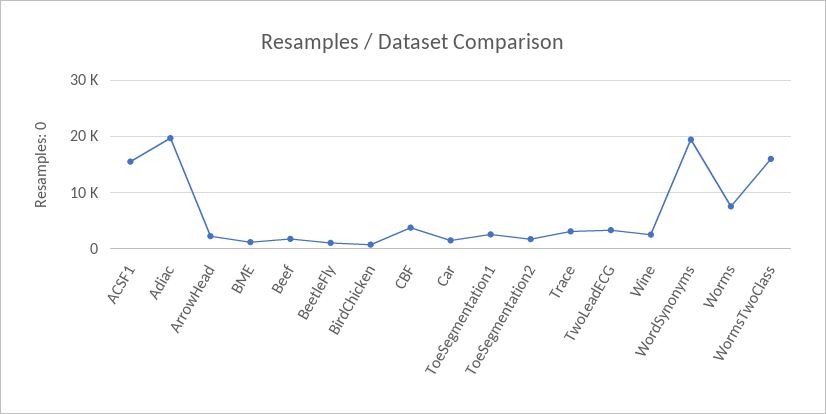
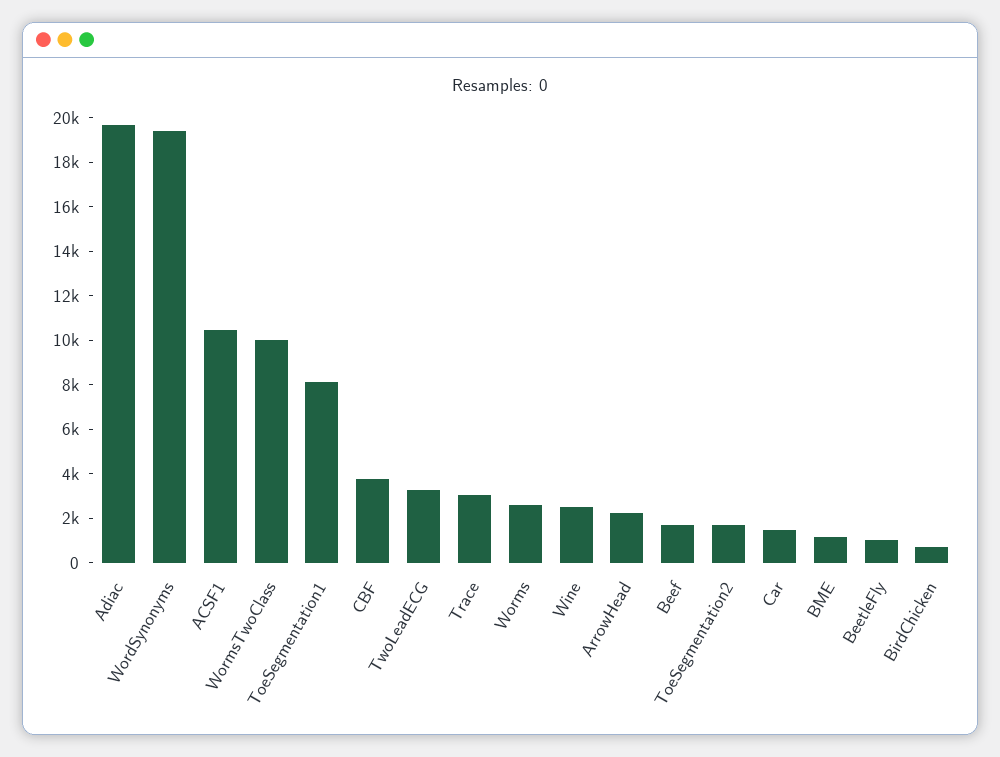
  {
-   "ACSF1": 16000,
+   "ACSF1": 10500,
    "Adiac": 19500,
    "ArrowHead": 2000,
    "BME": 1000,
    "Beef": 1500,
    "BeetleFly": 1000,
    "BirdChicken": 500,
    "CBF": 3500,
    "Car": 1500,
-   "ToeSegmentation1": 2000,
+   "ToeSegmentation1": 8000,
    "ToeSegmentation2": 1500,
    "Trace": 3000,
    "TwoLeadECG": 3500,
    "Wine": 2500,
    "WordSynonyms": 19500,
-   "Worms": 8000,
+   "Worms": 2500,
-   "WormsTwoClass": 16000
+   "WormsTwoClass": 10000
  }

